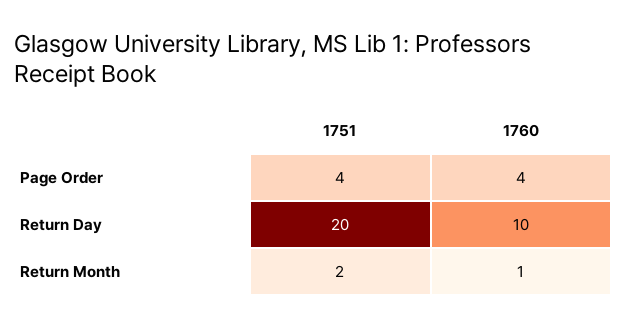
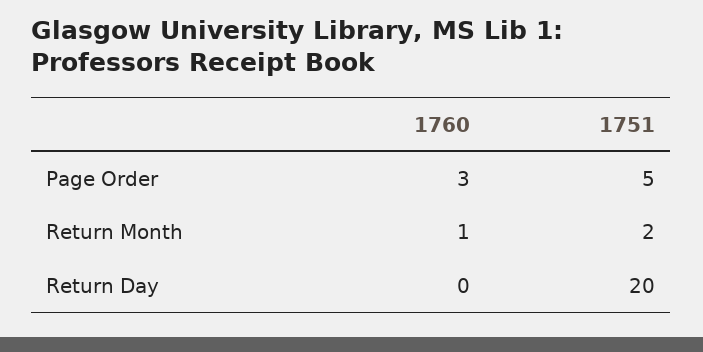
  {
    "1751": {
-     "Page Order": 4,
+     "Page Order": 5,
      "Return Day": 20,
      "Return Month": 2
    },
    "1760": {
-     "Page Order": 4,
+     "Page Order": 3,
-     "Return Day": 10,
+     "Return Day": 0,
      "Return Month": 1
    }
  }

